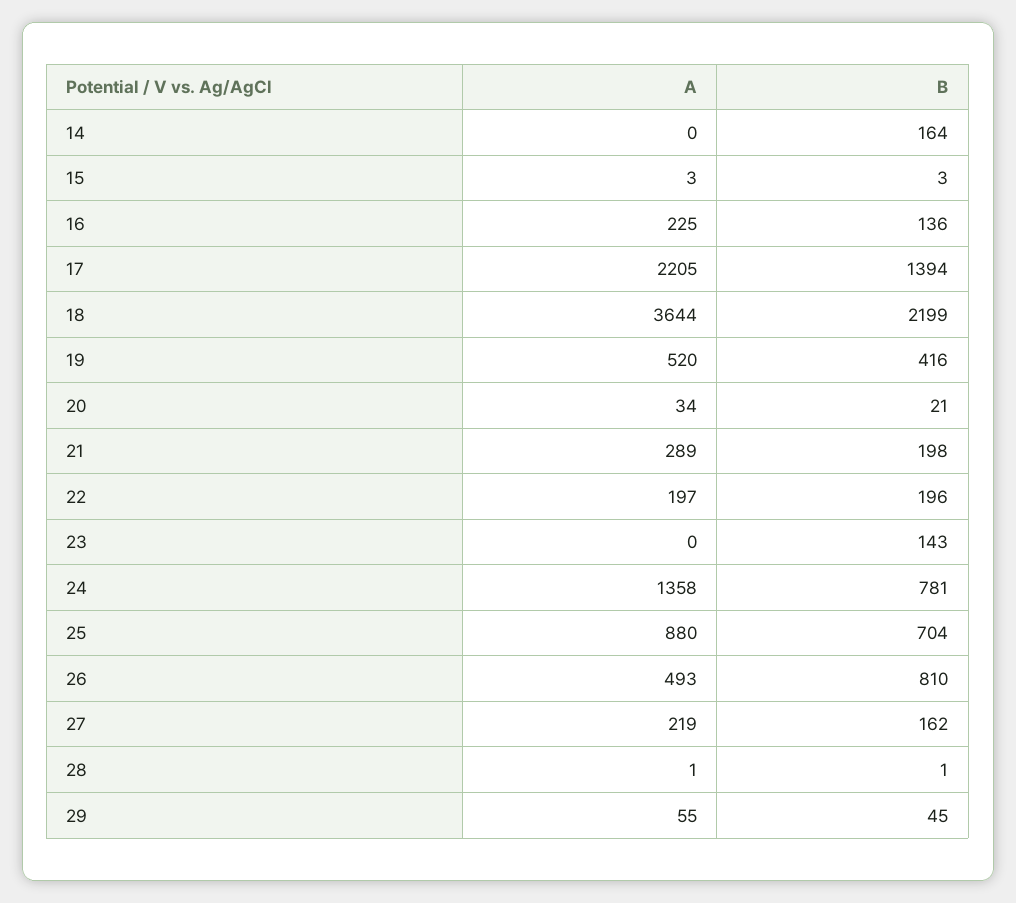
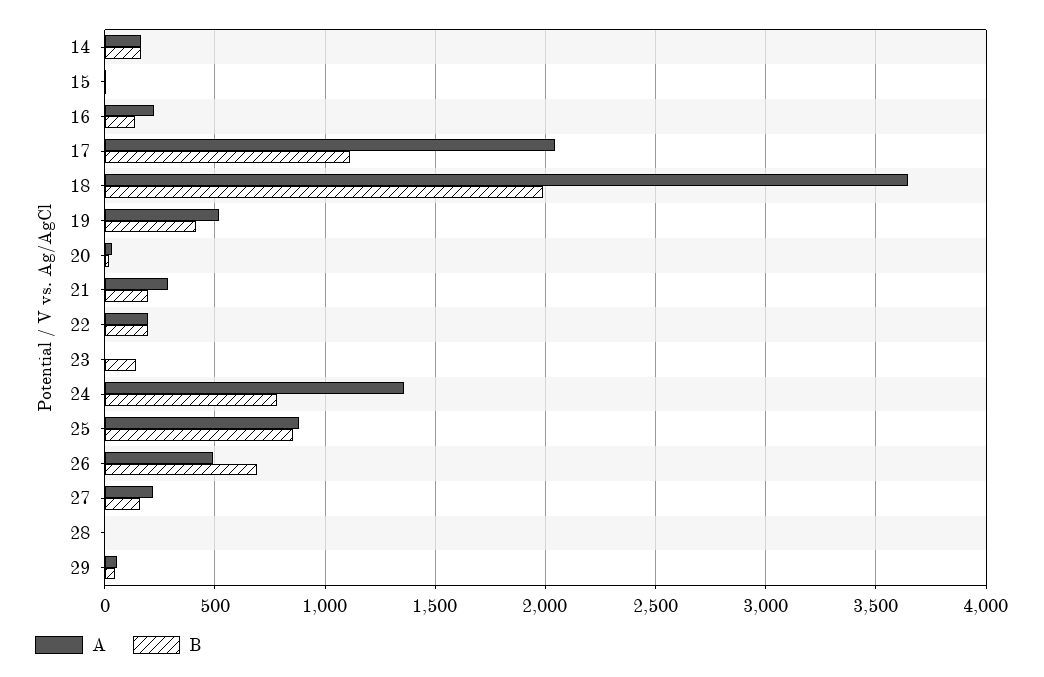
  {
    "A": {
-     "14": 0,
+     "14": 150,
      "15": 3,
      "16": 225,
-     "17": 2205,
+     "17": 2050,
      "18": 3644,
      "19": 520,
      "20": 34,
      "21": 289,
      "22": 197,
      "23": 0,
      "24": 1358,
      "25": 880,
      "26": 493,
      "27": 219,
      "28": 1,
      "29": 55
    },
    "B": {
      "14": 164,
      "15": 3,
      "16": 136,
-     "17": 1394,
+     "17": 1100,
-     "18": 2199,
+     "18": 2000,
      "19": 416,
      "20": 21,
      "21": 198,
      "22": 196,
      "23": 143,
      "24": 781,
-     "25": 704,
+     "25": 850,
-     "26": 810,
+     "26": 700,
      "27": 162,
      "28": 1,
      "29": 45
    }
  }

